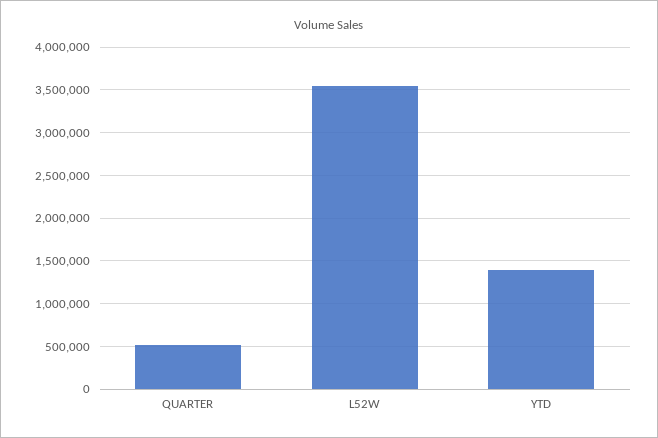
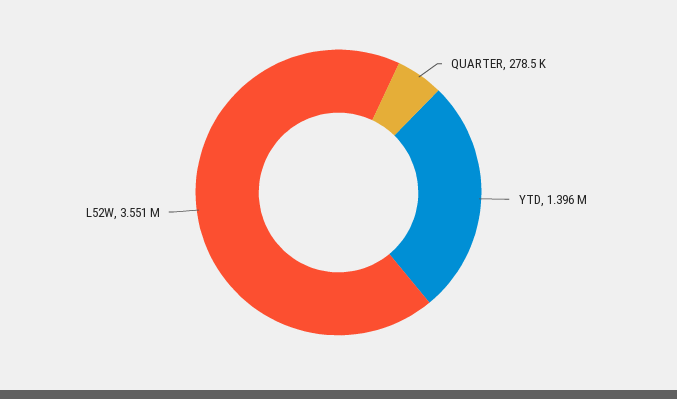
  {
-   "QUARTER": 500000,
+   "QUARTER": 278500,
    "L52W": 3551000,
    "YTD": 1396000
  }

